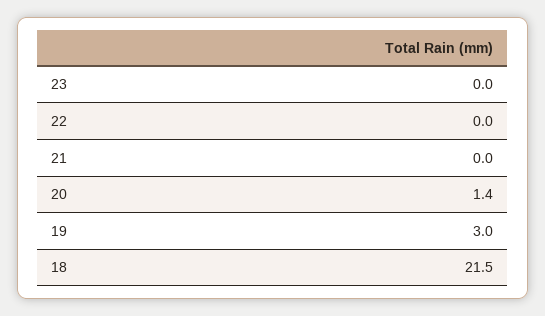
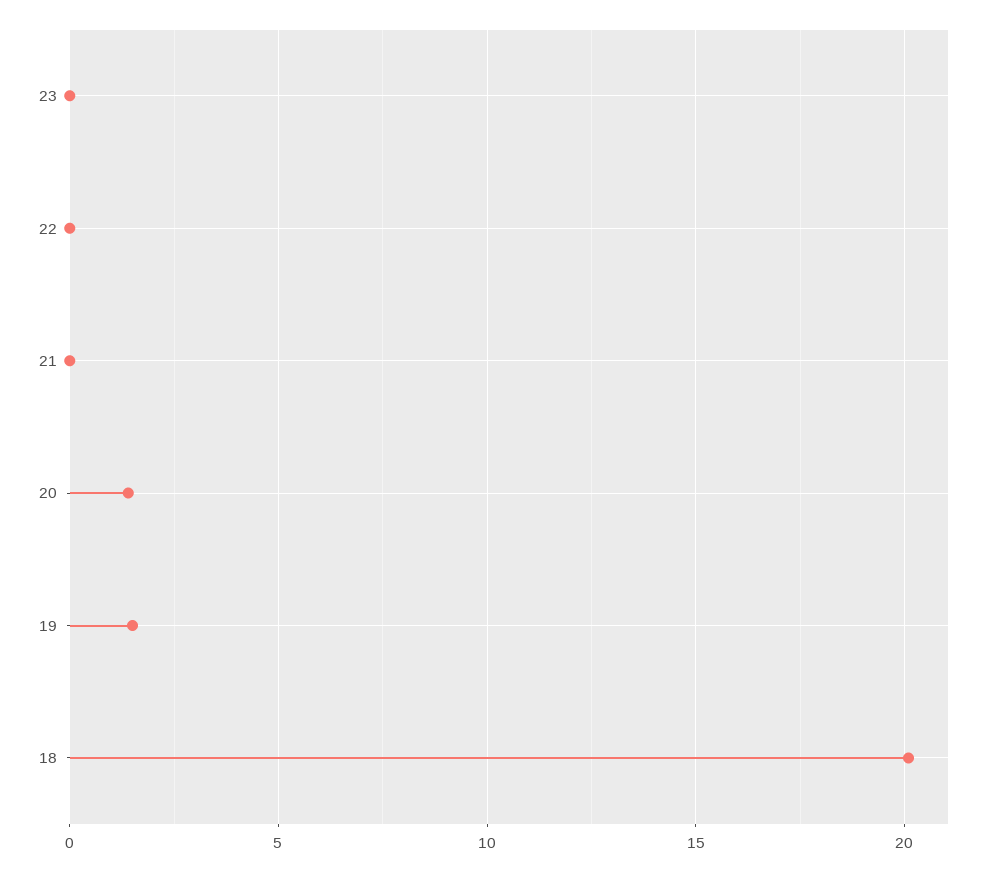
  {
    "23": 0,
    "22": 0,
    "21": 0,
    "20": 1.4,
-   "19": 3,
+   "19": 1.5,
-   "18": 21.5
+   "18": 20
  }

